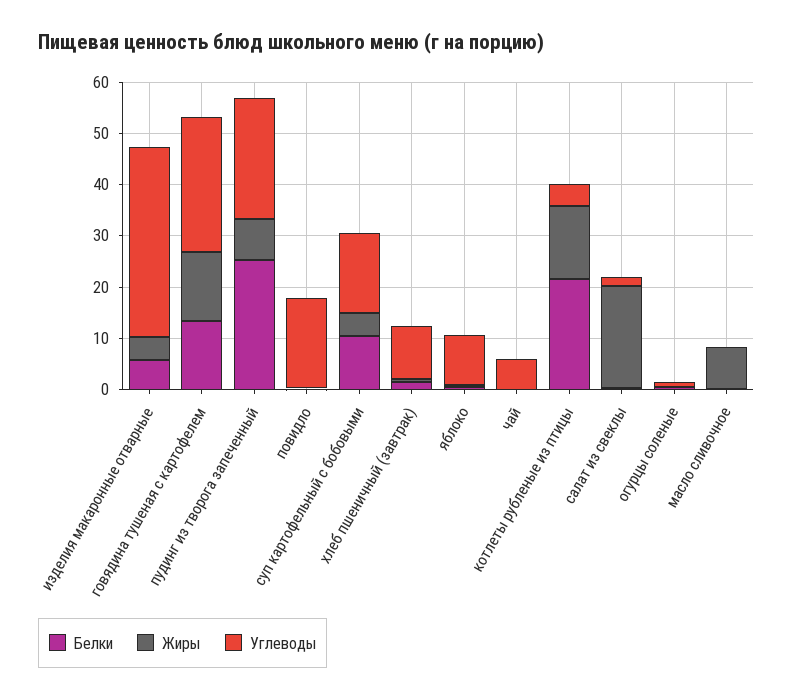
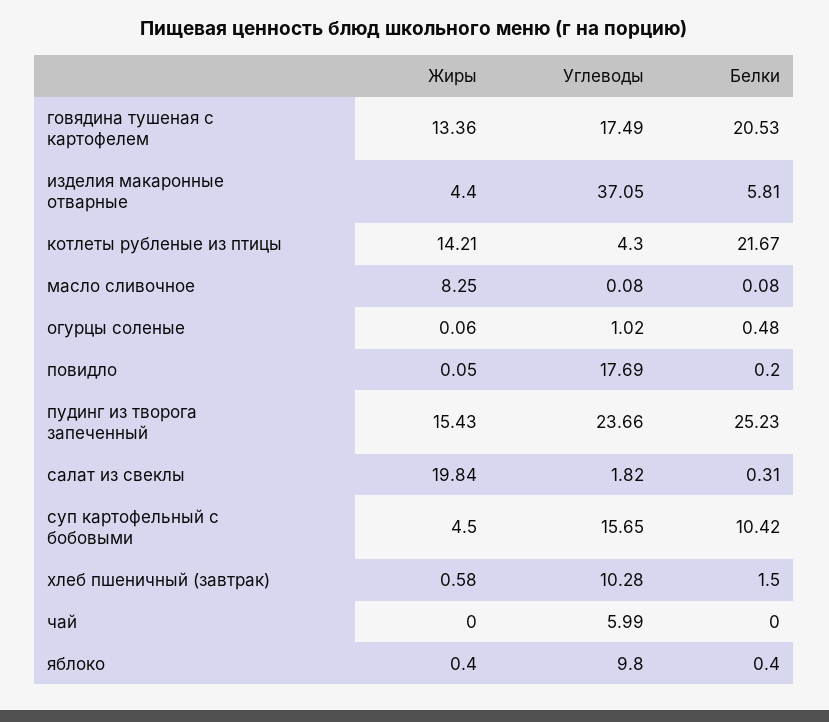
  {
    "Белки": {
      "изделия макаронные отварные": 5.81,
-     "говядина тушеная с картофелем": 14,
+     "говядина тушеная с картофелем": 20.53,
      "пудинг из творога запеченный": 25.23,
      "повидло": 0.2,
      "суп картофельный с бобовыми": 10.42,
      "хлеб пшеничный (завтрак)": 1.5,
      "яблоко": 0.4,
      "чай": 0,
      "котлеты рубленые из птицы": 21.67,
      "салат из свеклы": 0.31,
      "огурцы соленые": 0.48,
      "масло сливочное": 0.08
    },
    "Жиры": {
      "изделия макаронные отварные": 4.4,
      "говядина тушеная с картофелем": 13.36,
-     "пудинг из творога запеченный": 8,
+     "пудинг из творога запеченный": 15.43,
      "повидло": 0.05,
      "суп картофельный с бобовыми": 4.5,
      "хлеб пшеничный (завтрак)": 0.58,
      "яблоко": 0.4,
      "чай": 0,
      "котлеты рубленые из птицы": 14.21,
      "салат из свеклы": 19.84,
      "огурцы соленые": 0.06,
      "масло сливочное": 8.25
    },
    "Углеводы": {
      "изделия макаронные отварные": 37.05,
-     "говядина тушеная с картофелем": 26,
+     "говядина тушеная с картофелем": 17.49,
      "пудинг из творога запеченный": 23.66,
      "повидло": 17.69,
      "суп картофельный с бобовыми": 15.65,
      "хлеб пшеничный (завтрак)": 10.28,
      "яблоко": 9.8,
      "чай": 5.99,
      "котлеты рубленые из птицы": 4.3,
      "салат из свеклы": 1.82,
      "огурцы соленые": 1.02,
      "масло сливочное": 0.08
    }
  }

